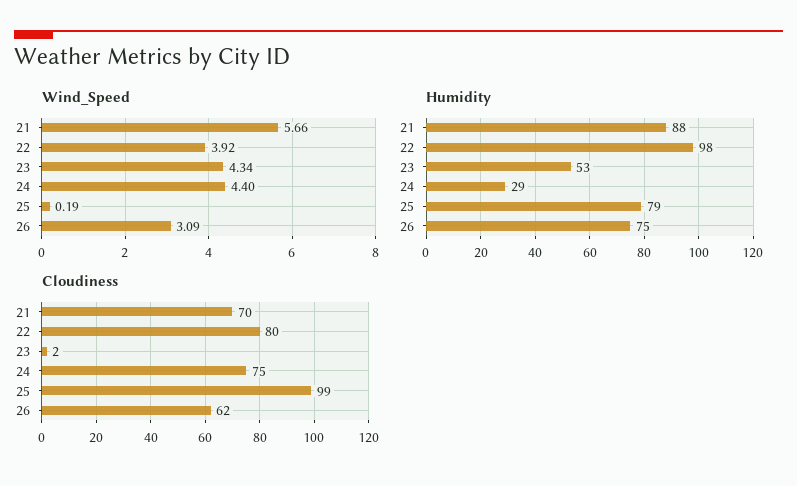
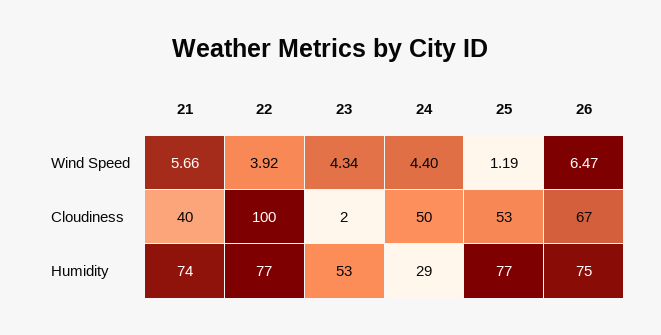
  {
    "Wind_Speed": {
      "21": 5.66,
      "22": 3.92,
      "23": 4.34,
      "24": 4.4,
-     "25": 0.19,
+     "25": 1.19,
-     "26": 3.09
+     "26": 6.47
    },
    "Humidity": {
-     "21": 88,
+     "21": 74,
-     "22": 98,
+     "22": 77,
      "23": 53,
      "24": 29,
-     "25": 79,
+     "25": 77,
      "26": 75
    },
    "Cloudiness": {
-     "21": 70,
+     "21": 40,
-     "22": 80,
+     "22": 100,
      "23": 2,
-     "24": 75,
+     "24": 50,
-     "25": 99,
+     "25": 53,
-     "26": 62
+     "26": 67
    }
  }

